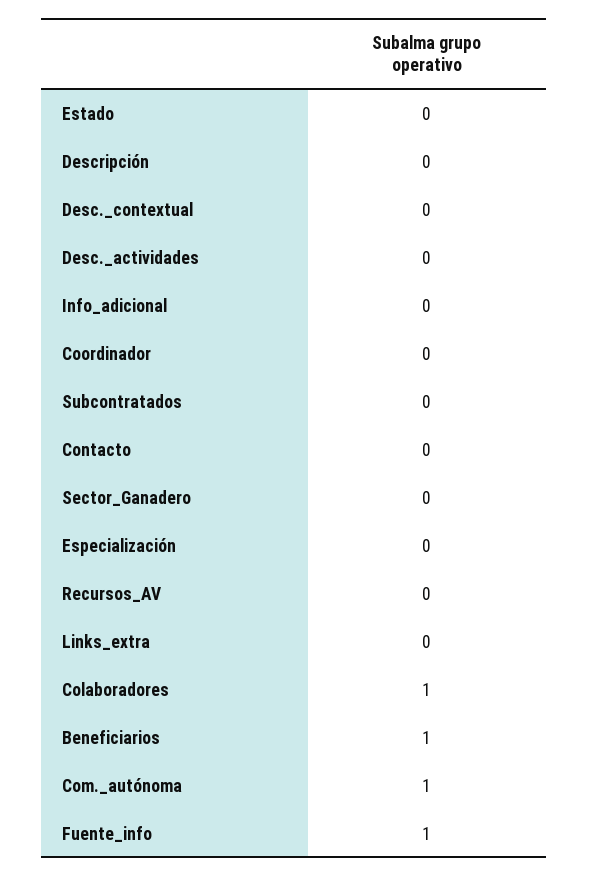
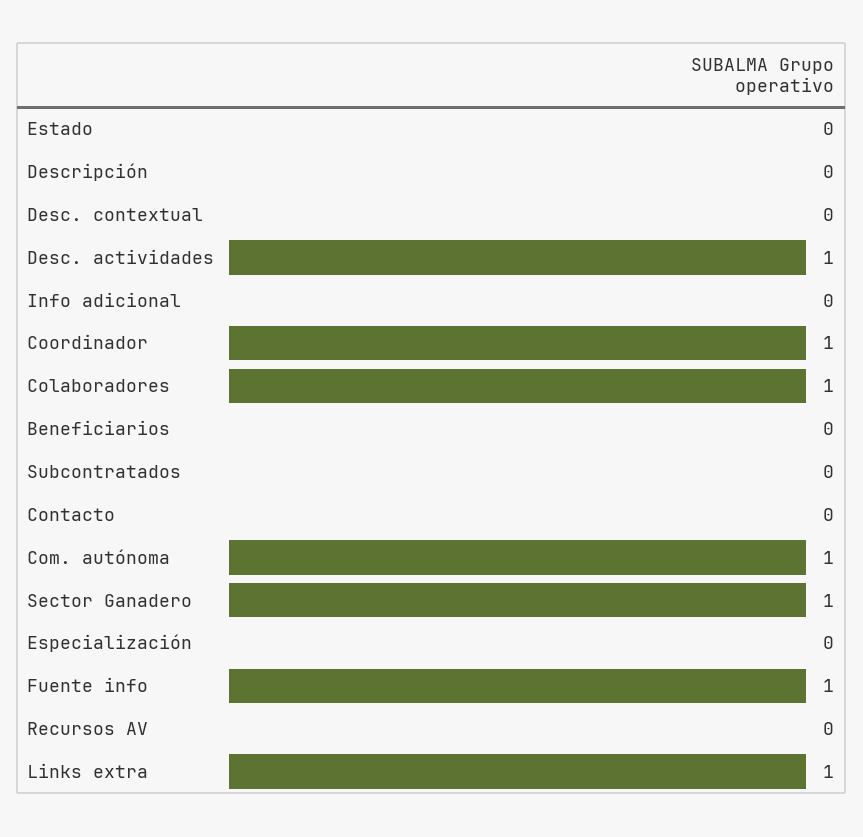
  {
    "Estado": 0,
    "Descripción": 0,
    "Desc._contextual": 0,
-   "Desc._actividades": 0,
+   "Desc._actividades": 1,
    "Info_adicional": 0,
-   "Coordinador": 0,
+   "Coordinador": 1,
    "Subcontratados": 0,
    "Contacto": 0,
-   "Sector_Ganadero": 0,
+   "Sector_Ganadero": 1,
    "Especialización": 0,
    "Recursos_AV": 0,
-   "Links_extra": 0,
+   "Links_extra": 1,
    "Colaboradores": 1,
-   "Beneficiarios": 1,
+   "Beneficiarios": 0,
    "Com._autónoma": 1,
    "Fuente_info": 1
  }

